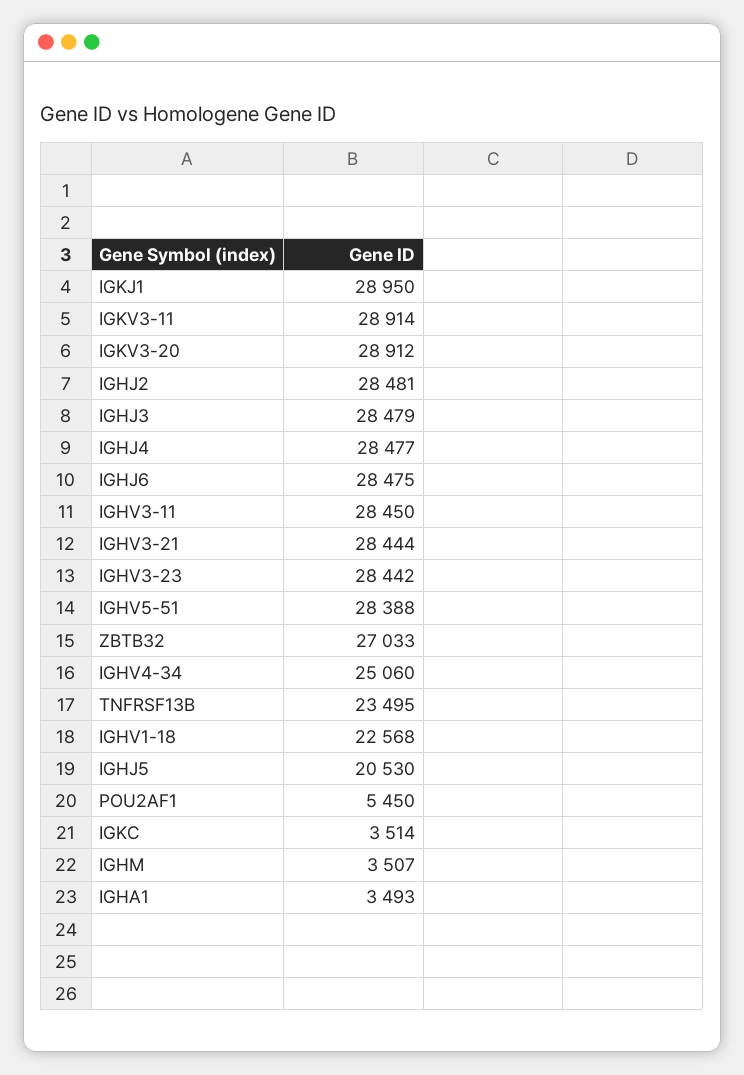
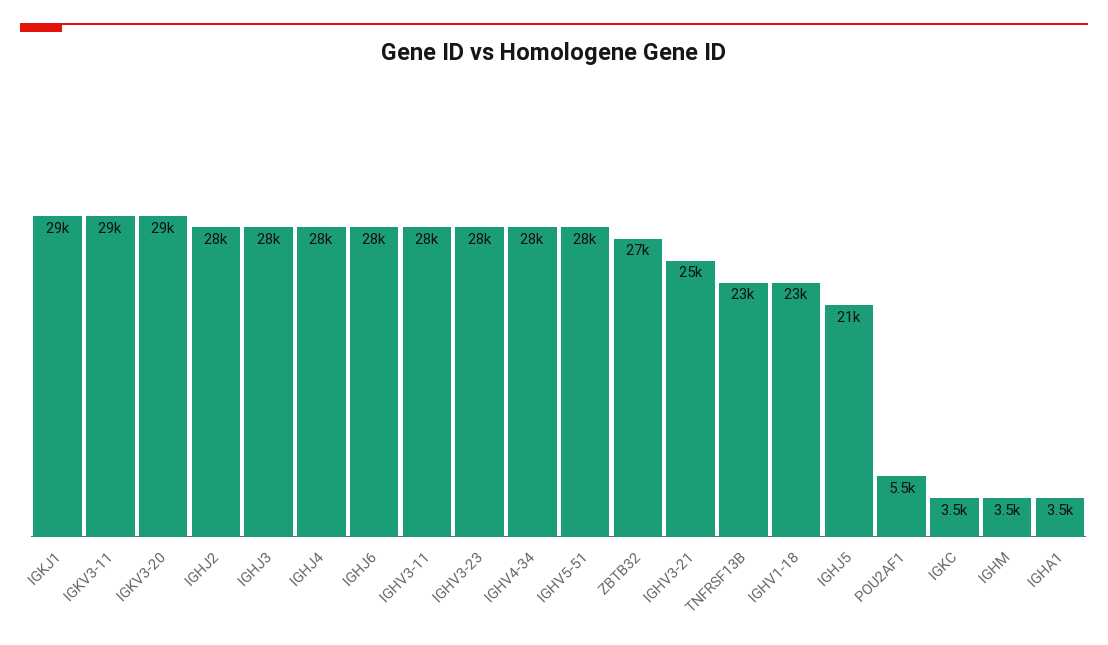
  {
    "IGKJ1": 28950,
    "IGKV3-11": 28914,
    "IGKV3-20": 28912,
    "IGHJ2": 28481,
    "IGHJ3": 28479,
    "IGHJ4": 28477,
    "IGHJ6": 28475,
    "IGHV3-11": 28450,
-   "IGHV3-21": 28444,
+   "IGHV3-21": 25000,
    "IGHV3-23": 28442,
    "IGHV5-51": 28388,
    "ZBTB32": 27033,
-   "IGHV4-34": 25060,
+   "IGHV4-34": 28000,
    "TNFRSF13B": 23495,
    "IGHV1-18": 22568,
    "IGHJ5": 20530,
    "POU2AF1": 5450,
    "IGKC": 3514,
    "IGHM": 3507,
    "IGHA1": 3493
  }

